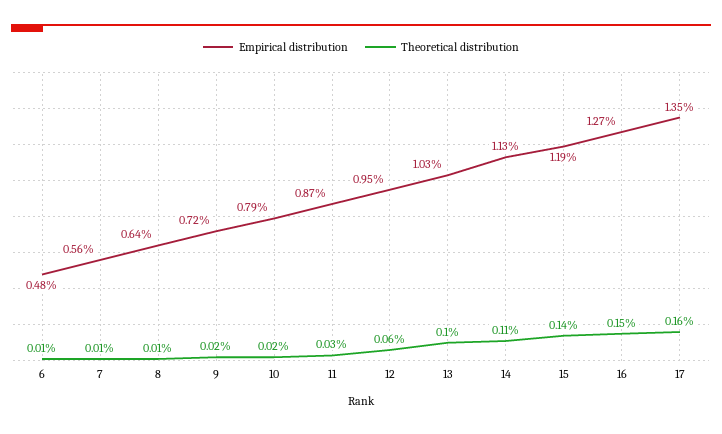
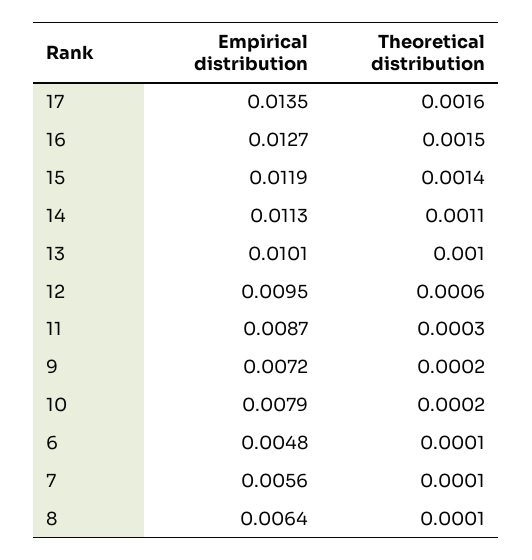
  {
    "Empirical distribution": {
      "6": 0.0048,
      "7": 0.0056,
      "8": 0.0064,
      "9": 0.0072,
      "10": 0.0079,
      "11": 0.0087,
      "12": 0.0095,
-     "13": 0.0103,
+     "13": 0.0101,
      "14": 0.0113,
      "15": 0.0119,
      "16": 0.0127,
      "17": 0.0135
    },
    "Theoretical distribution": {
      "6": 0.0001,
      "7": 0.0001,
      "8": 0.0001,
      "9": 0.0002,
      "10": 0.0002,
      "11": 0.0003,
      "12": 0.0006,
      "13": 0.001,
      "14": 0.0011,
      "15": 0.0014,
      "16": 0.0015,
      "17": 0.0016
    }
  }

